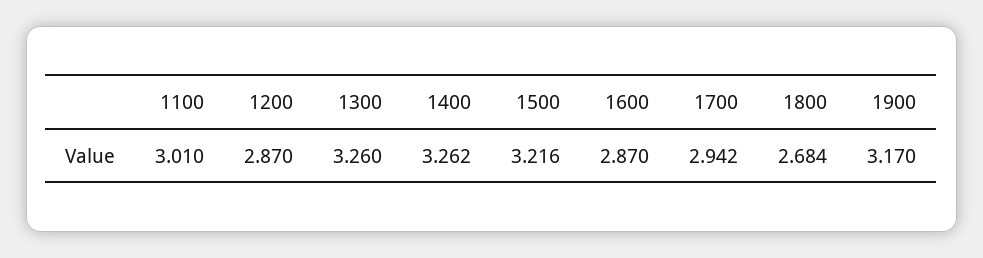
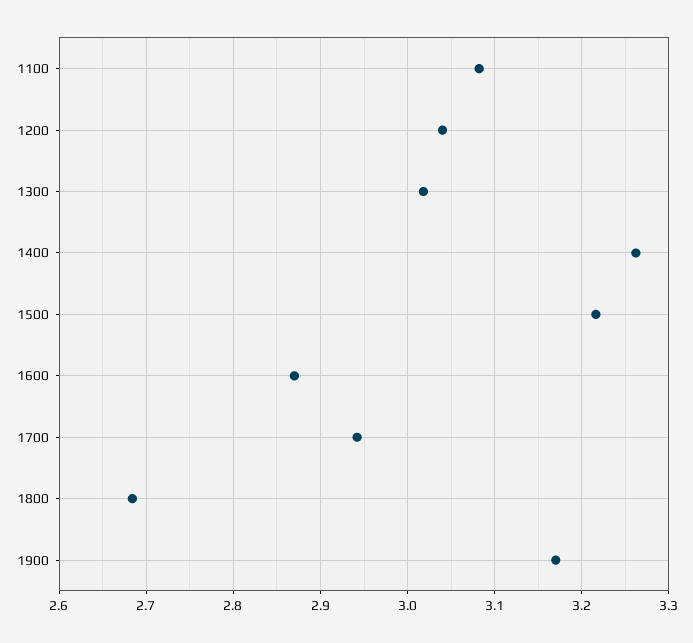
  {
-   "1100": 3.01,
+   "1100": 3.08,
-   "1200": 2.87,
+   "1200": 3.04,
-   "1300": 3.26,
+   "1300": 3.02,
    "1400": 3.262,
    "1500": 3.216,
    "1600": 2.87,
    "1700": 2.942,
    "1800": 2.684,
    "1900": 3.17
  }

